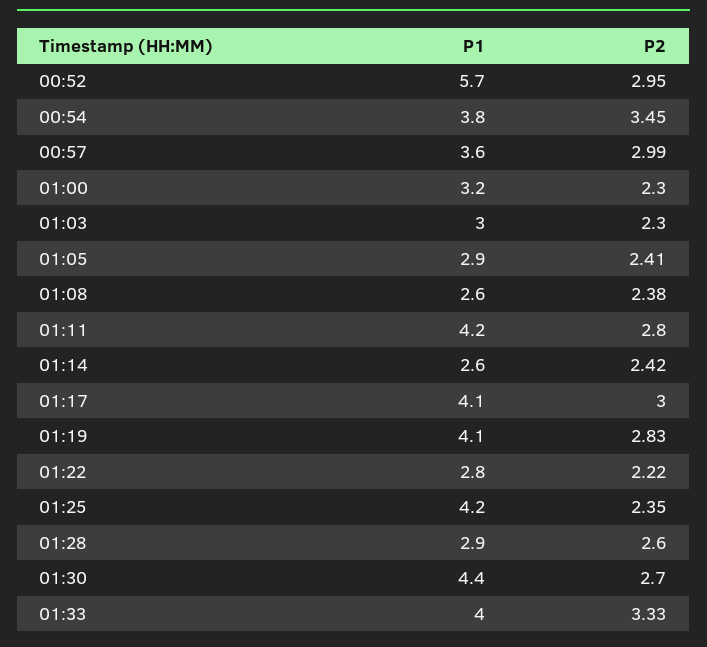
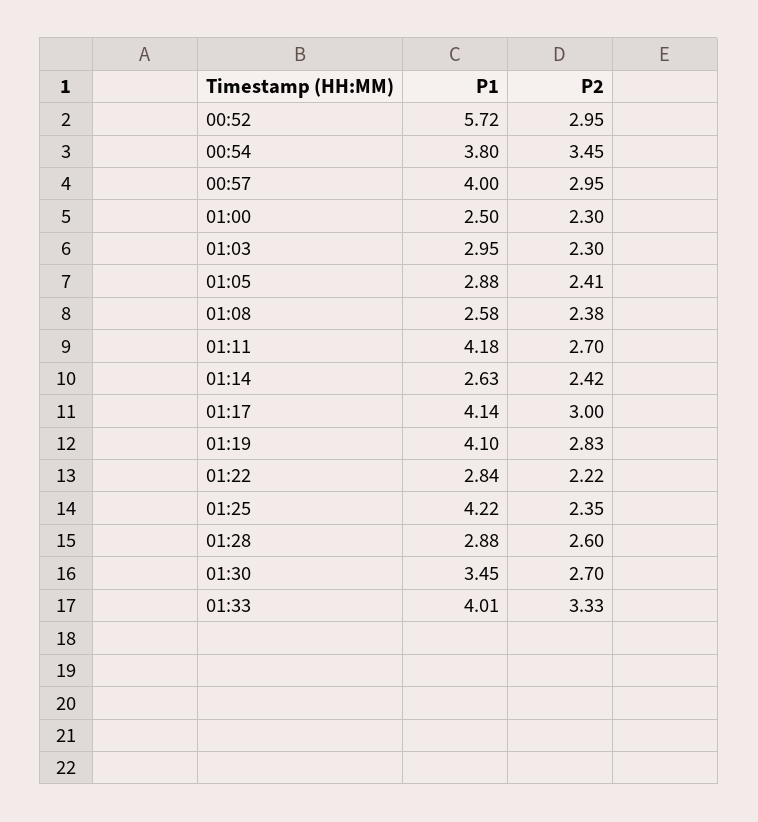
  {
    "P1": {
      "00:52": 5.72,
      "00:54": 3.8,
-     "00:57": 3.6,
+     "00:57": 4,
-     "01:00": 3.2,
+     "01:00": 2.5,
      "01:03": 2.95,
      "01:05": 2.88,
      "01:08": 2.58,
      "01:11": 4.18,
      "01:14": 2.63,
      "01:17": 4.14,
      "01:19": 4.1,
      "01:22": 2.84,
      "01:25": 4.22,
      "01:28": 2.88,
-     "01:30": 4.4,
+     "01:30": 3.45,
      "01:33": 4.01
    },
    "P2": {
      "00:52": 2.95,
      "00:54": 3.45,
-     "00:57": 2.99,
+     "00:57": 2.95,
      "01:00": 2.3,
      "01:03": 2.3,
      "01:05": 2.41,
      "01:08": 2.38,
-     "01:11": 2.8,
+     "01:11": 2.7,
      "01:14": 2.42,
      "01:17": 3,
      "01:19": 2.83,
      "01:22": 2.22,
      "01:25": 2.35,
      "01:28": 2.6,
      "01:30": 2.7,
      "01:33": 3.33
    }
  }

